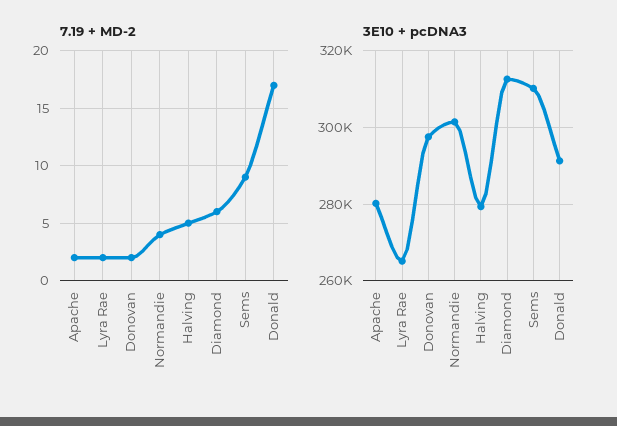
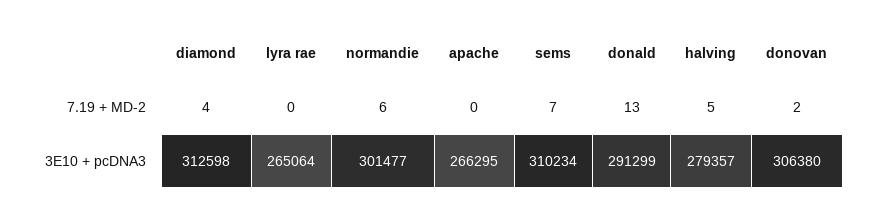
  {
    "7.19 + MD-2": {
-     "Apache": 2,
+     "Apache": 0,
-     "Lyra Rae": 2,
+     "Lyra Rae": 0,
      "Donovan": 2,
-     "Normandie": 4,
+     "Normandie": 6,
      "Halving": 5,
-     "Diamond": 6,
+     "Diamond": 4,
-     "Sems": 9,
+     "Sems": 7,
-     "Donald": 17
+     "Donald": 13
    },
    "3E10 + pcDNA3": {
-     "Apache": 280000,
+     "Apache": 266295,
      "Lyra Rae": 265064,
-     "Donovan": 298000,
+     "Donovan": 306380,
      "Normandie": 301477,
      "Halving": 279357,
      "Diamond": 312598,
      "Sems": 310234,
      "Donald": 291299
    }
  }

